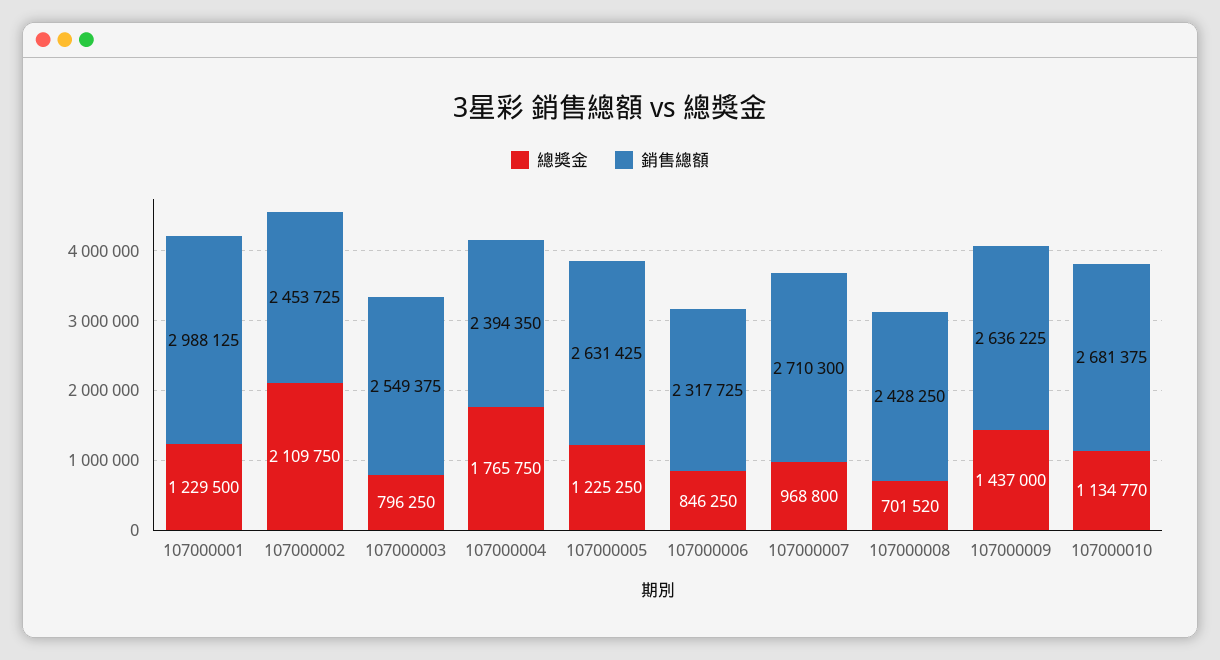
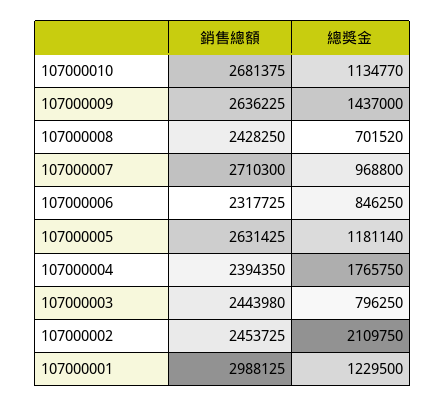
  {
    "總獎金": {
      "107000001": 1229500,
      "107000002": 2109750,
      "107000003": 796250,
      "107000004": 1765750,
-     "107000005": 1225250,
+     "107000005": 1181140,
      "107000006": 846250,
      "107000007": 968800,
      "107000008": 701520,
      "107000009": 1437000,
      "107000010": 1134770
    },
    "銷售總額": {
      "107000001": 2988125,
      "107000002": 2453725,
-     "107000003": 2549375,
+     "107000003": 2443980,
      "107000004": 2394350,
      "107000005": 2631425,
      "107000006": 2317725,
      "107000007": 2710300,
      "107000008": 2428250,
      "107000009": 2636225,
      "107000010": 2681375
    }
  }

